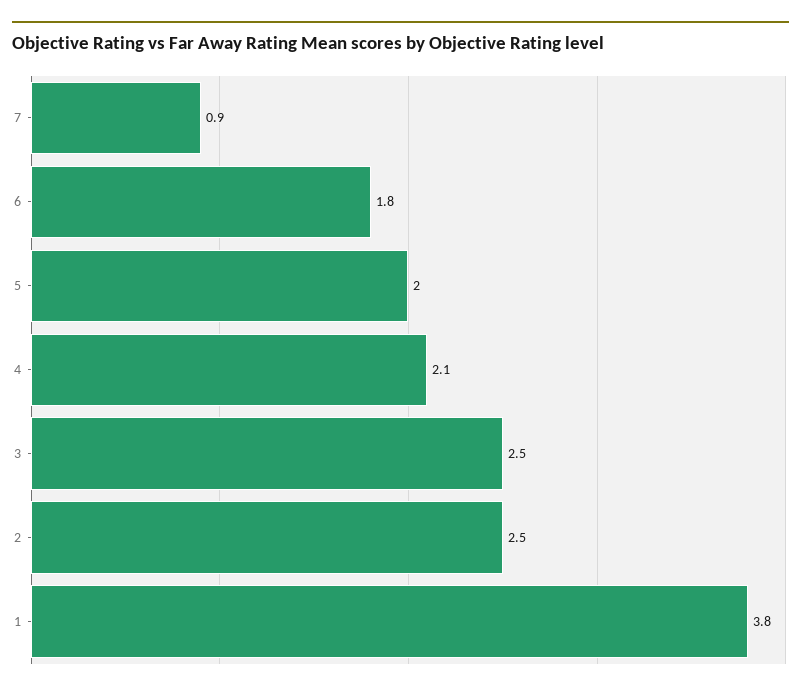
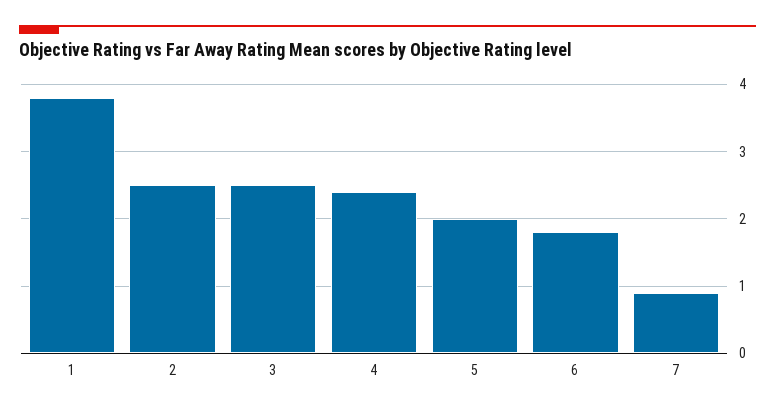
  {
    "7": 0.9,
    "6": 1.8,
    "5": 2,
-   "4": 2.1,
+   "4": 2.4,
    "3": 2.5,
    "2": 2.5,
    "1": 3.8
  }

